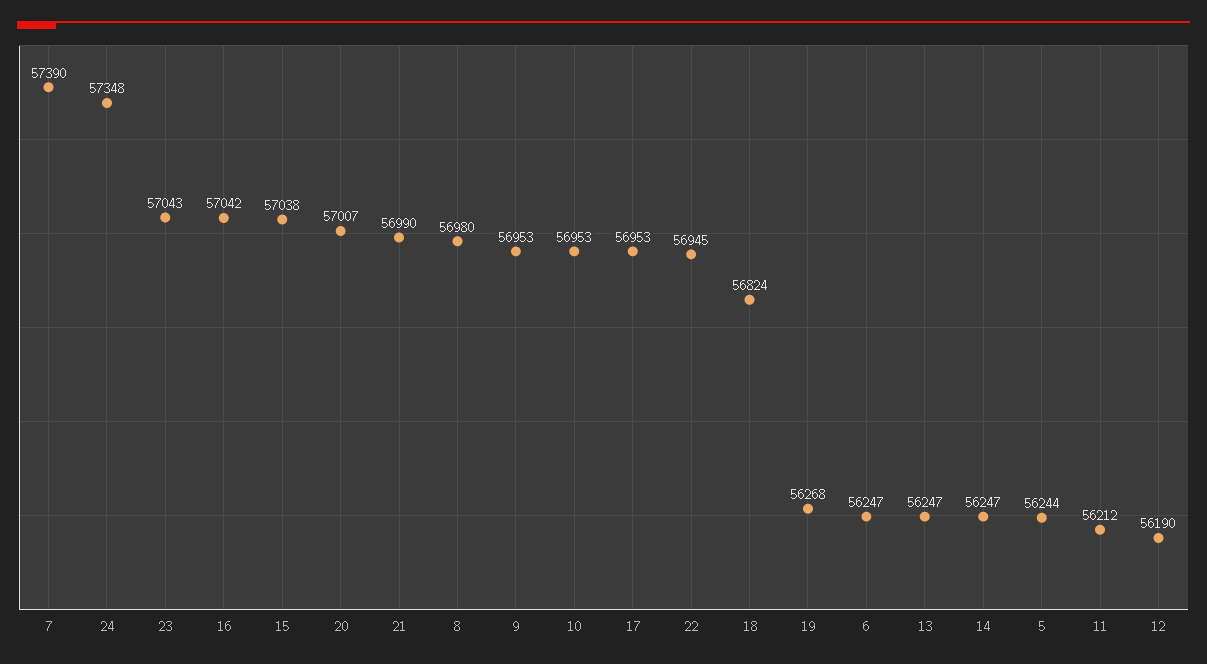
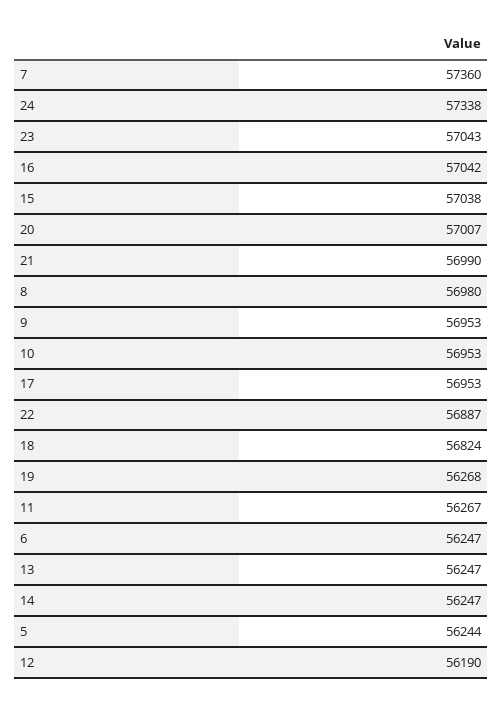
  {
-   "7": 57390,
+   "7": 57360,
-   "24": 57348,
+   "24": 57338,
    "23": 57043,
    "16": 57042,
    "15": 57038,
    "20": 57007,
    "21": 56990,
    "8": 56980,
    "9": 56953,
    "10": 56953,
    "17": 56953,
-   "22": 56945,
+   "22": 56887,
    "18": 56824,
    "19": 56268,
    "6": 56247,
    "13": 56247,
    "14": 56247,
    "5": 56244,
-   "11": 56212,
+   "11": 56267,
    "12": 56190
  }

